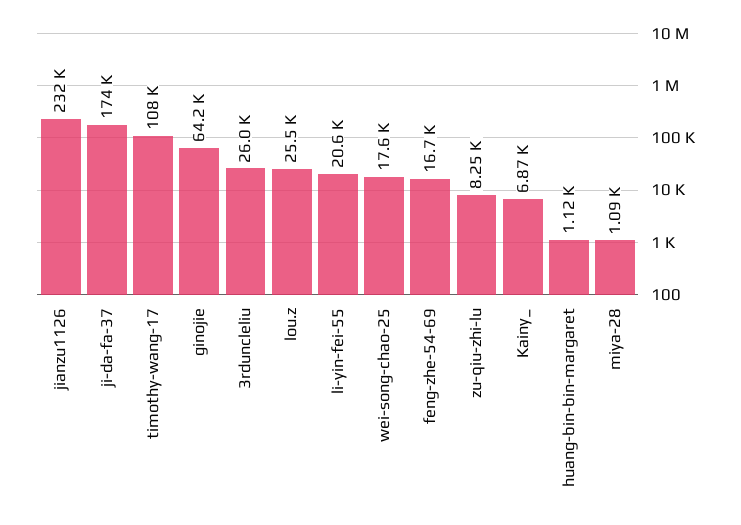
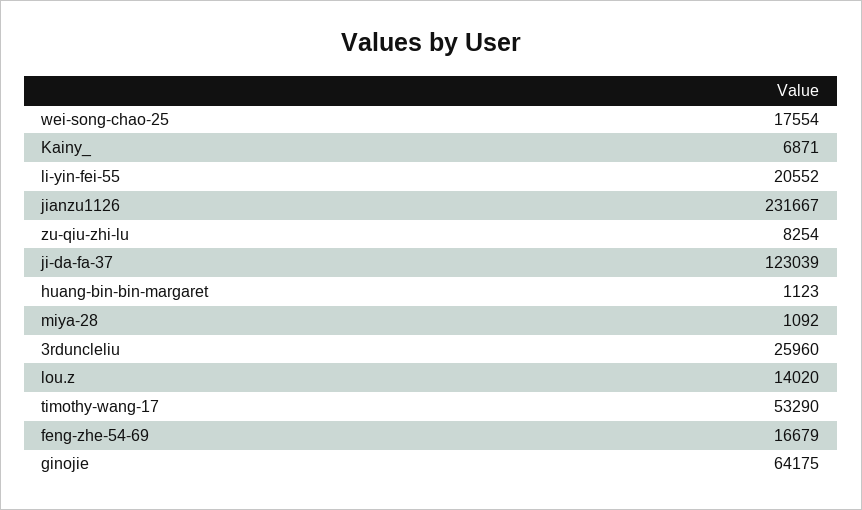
  {
    "jianzu1126": 231667,
-   "ji-da-fa-37": 174000,
+   "ji-da-fa-37": 123039,
-   "timothy-wang-17": 108000,
+   "timothy-wang-17": 53290,
    "ginojie": 64175,
    "3rduncleliu": 25960,
-   "lou.z": 25500,
+   "lou.z": 14020,
    "li-yin-fei-55": 20552,
    "wei-song-chao-25": 17554,
    "feng-zhe-54-69": 16679,
    "zu-qiu-zhi-lu": 8254,
    "Kainy_": 6871,
    "huang-bin-bin-margaret": 1123,
    "miya-28": 1092
  }

